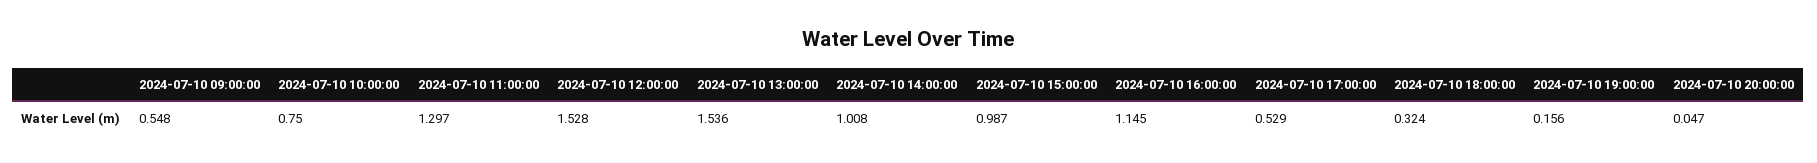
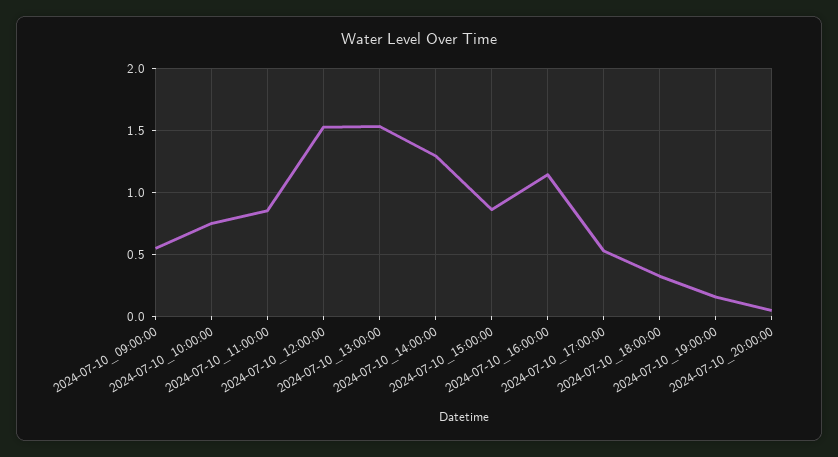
  {
    "2024-07-10 09:00:00": 0.548,
    "2024-07-10 10:00:00": 0.75,
-   "2024-07-10 11:00:00": 1.297,
+   "2024-07-10 11:00:00": 0.85,
    "2024-07-10 12:00:00": 1.528,
    "2024-07-10 13:00:00": 1.536,
-   "2024-07-10 14:00:00": 1.008,
+   "2024-07-10 14:00:00": 1.3,
-   "2024-07-10 15:00:00": 0.987,
+   "2024-07-10 15:00:00": 0.85,
    "2024-07-10 16:00:00": 1.145,
    "2024-07-10 17:00:00": 0.529,
    "2024-07-10 18:00:00": 0.324,
    "2024-07-10 19:00:00": 0.156,
    "2024-07-10 20:00:00": 0.047
  }

